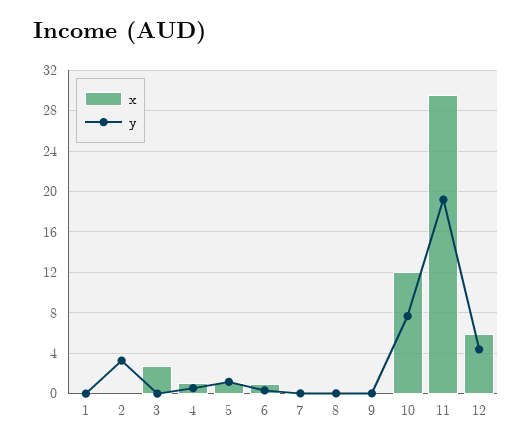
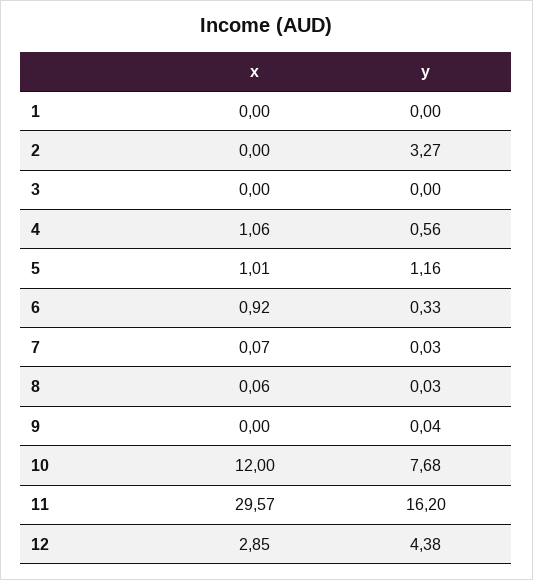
  {
    "x": {
      "1": 0,
      "2": 0,
-     "3": 3,
+     "3": 0,
      "4": 1.06,
      "5": 1.01,
      "6": 0.92,
      "7": 0.07,
      "8": 0.06,
      "9": 0,
      "10": 12,
      "11": 29.57,
-     "12": 6
+     "12": 2.85
    },
    "y": {
      "1": 0,
      "2": 3.27,
      "3": 0,
      "4": 0.56,
      "5": 1.16,
      "6": 0.33,
      "7": 0.03,
      "8": 0.03,
      "9": 0.04,
      "10": 7.68,
-     "11": 19,
+     "11": 16.2,
      "12": 4.38
    }
  }

